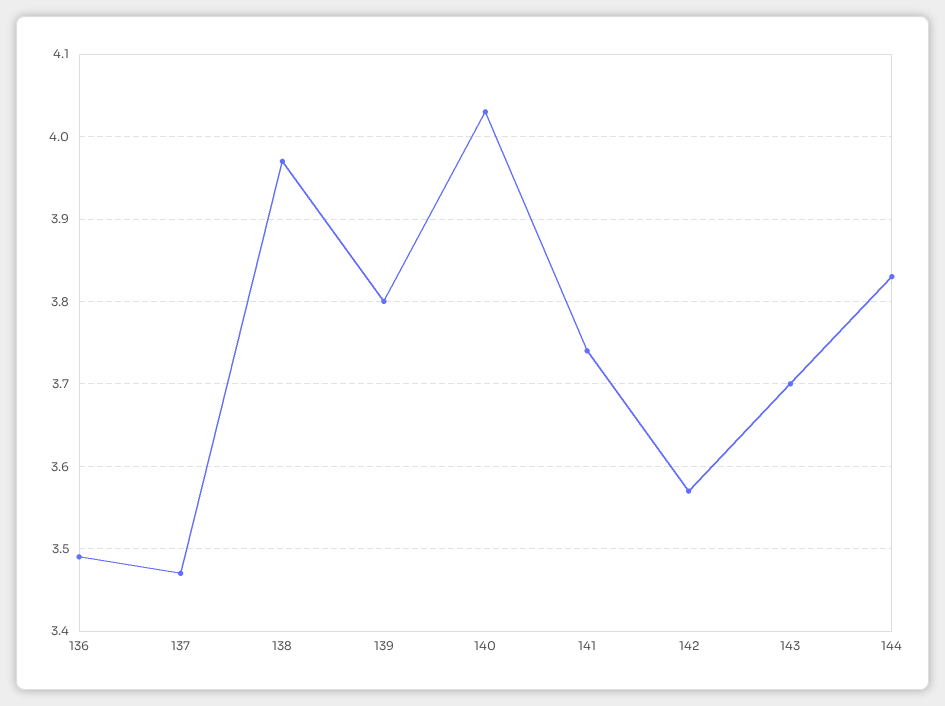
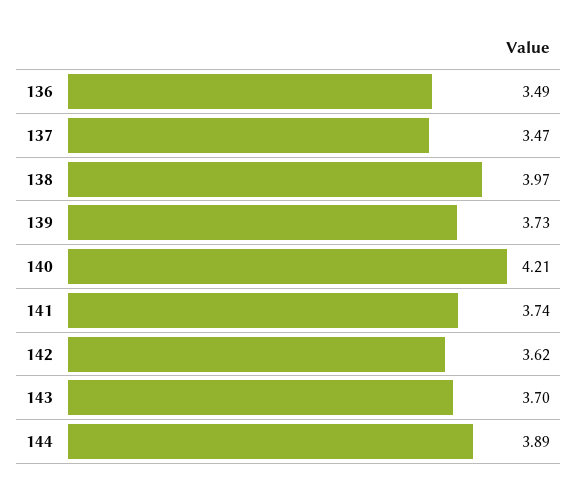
  {
    "136": 3.49,
    "137": 3.47,
    "138": 3.97,
-   "139": 3.8,
+   "139": 3.73,
-   "140": 4.03,
+   "140": 4.21,
    "141": 3.74,
-   "142": 3.57,
+   "142": 3.62,
    "143": 3.7,
-   "144": 3.83
+   "144": 3.89
  }

